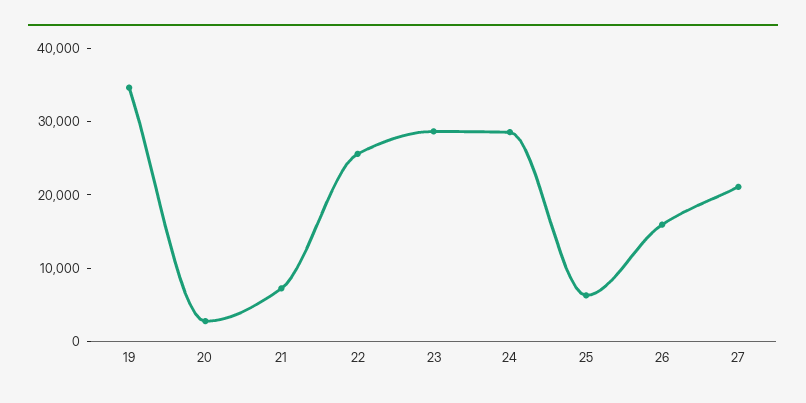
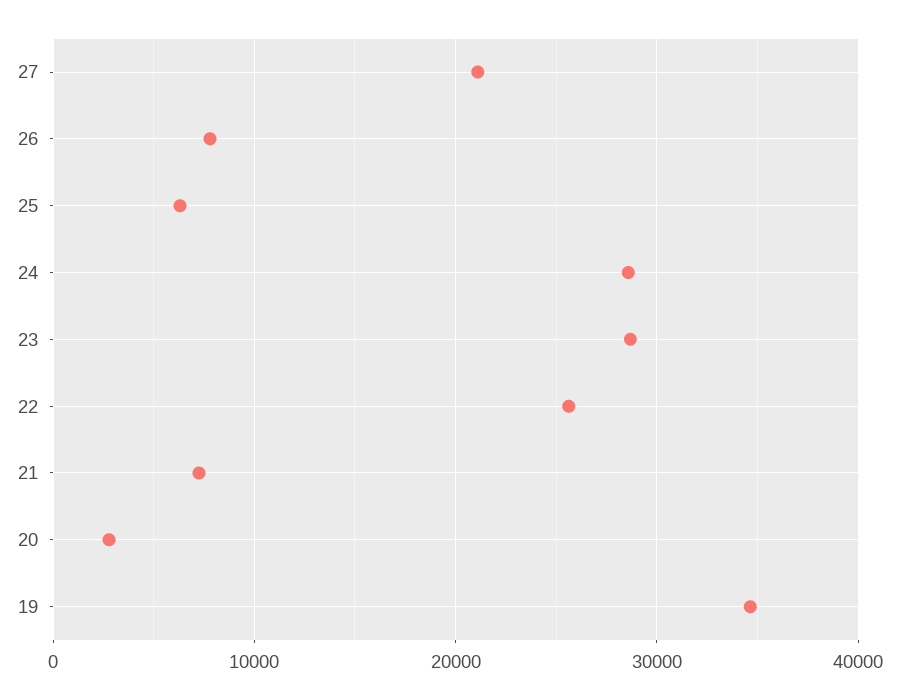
  {
    "19": 35000,
    "20": 3000,
    "21": 7000,
    "22": 26000,
    "23": 29000,
    "24": 29000,
    "25": 6000,
-   "26": 16000,
+   "26": 8000,
    "27": 21000
  }

